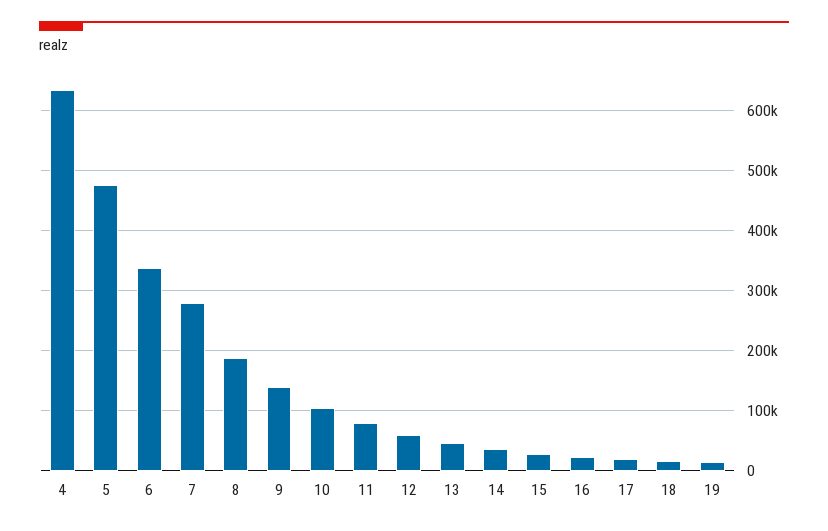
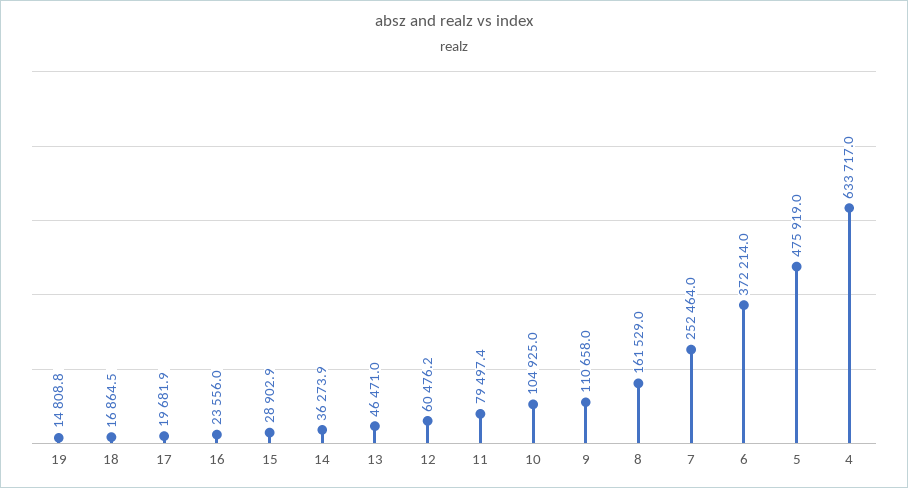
  {
    "4": 633717,
    "5": 475919,
-   "6": 340000,
+   "6": 372214,
-   "7": 280000,
+   "7": 252464,
-   "8": 190000,
+   "8": 161529,
-   "9": 140000,
+   "9": 110658,
    "10": 104925,
    "11": 79497.4,
    "12": 60476.2,
    "13": 46471,
    "14": 36273.9,
    "15": 28902.9,
    "16": 23556,
    "17": 19681.9,
    "18": 16864.5,
    "19": 14808.8
  }

